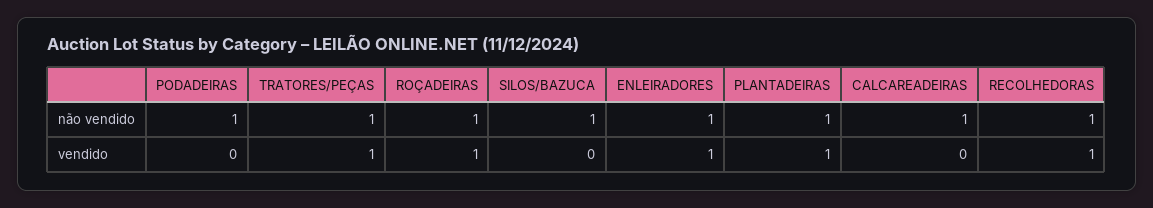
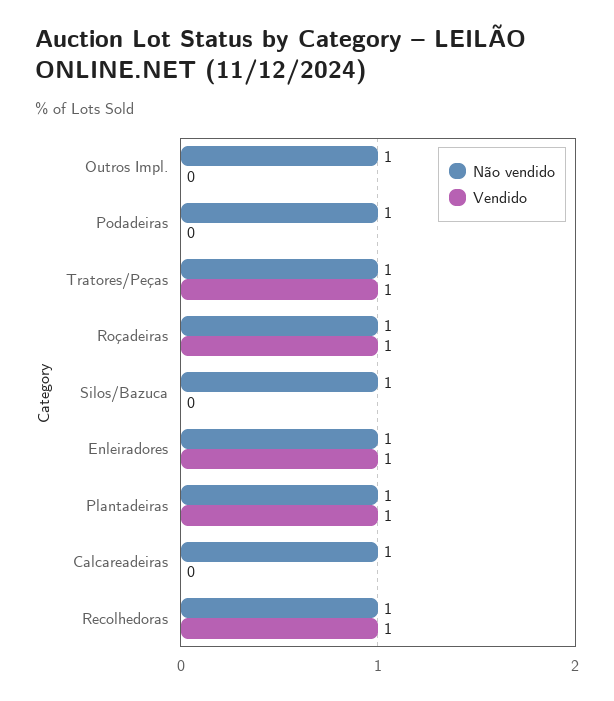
  {
    "não vendido": {
      "PODADEIRAS": 1,
      "TRATORES/PEÇAS": 1,
      "ROÇADEIRAS": 1,
      "SILOS/BAZUCA": 1,
      "ENLEIRADORES": 1,
      "PLANTADEIRAS": 1,
      "CALCAREADEIRAS": 1,
-     "RECOLHEDORAS": 1
+     "RECOLHEDORAS": 1,
+     "Outros Impl.": 1
    },
    "vendido": {
      "PODADEIRAS": 0,
      "TRATORES/PEÇAS": 1,
      "ROÇADEIRAS": 1,
      "SILOS/BAZUCA": 0,
      "ENLEIRADORES": 1,
      "PLANTADEIRAS": 1,
      "CALCAREADEIRAS": 0,
-     "RECOLHEDORAS": 1
+     "RECOLHEDORAS": 1,
+     "Outros Impl.": 0
    }
  }

